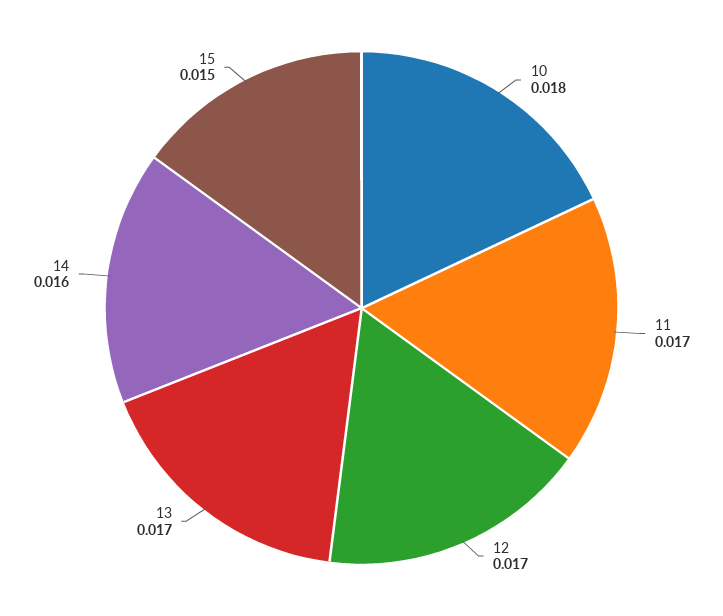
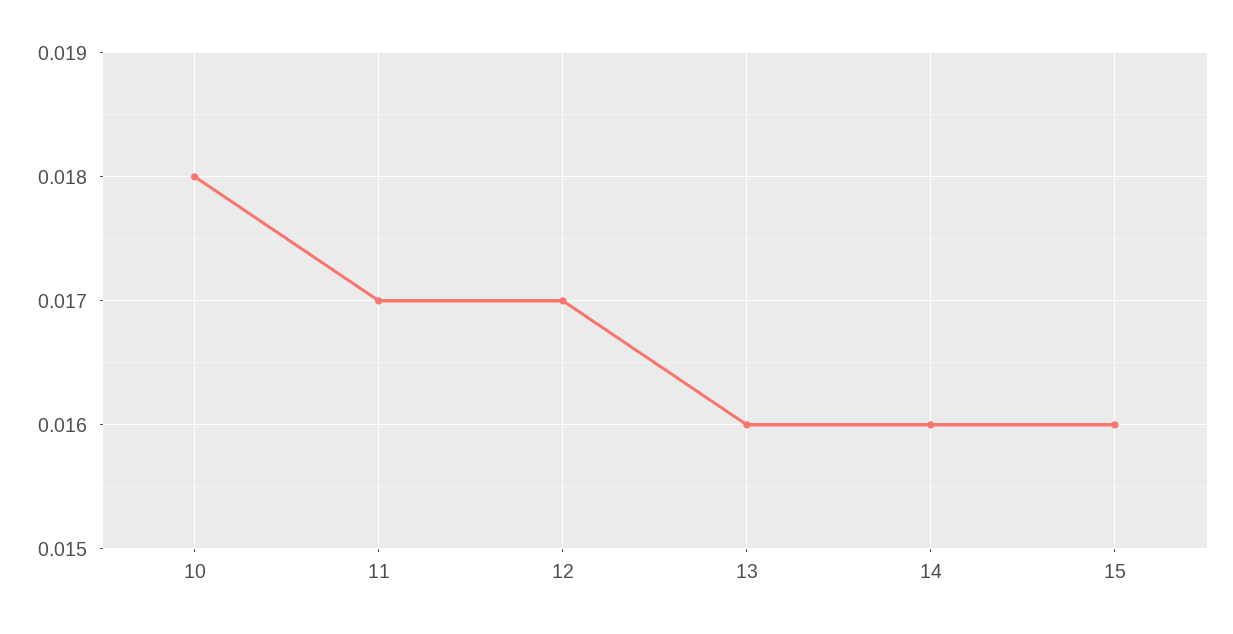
  {
    "10": 0.018,
    "11": 0.017,
    "12": 0.017,
-   "13": 0.017,
+   "13": 0.016,
    "14": 0.016,
-   "15": 0.015
+   "15": 0.016
  }

